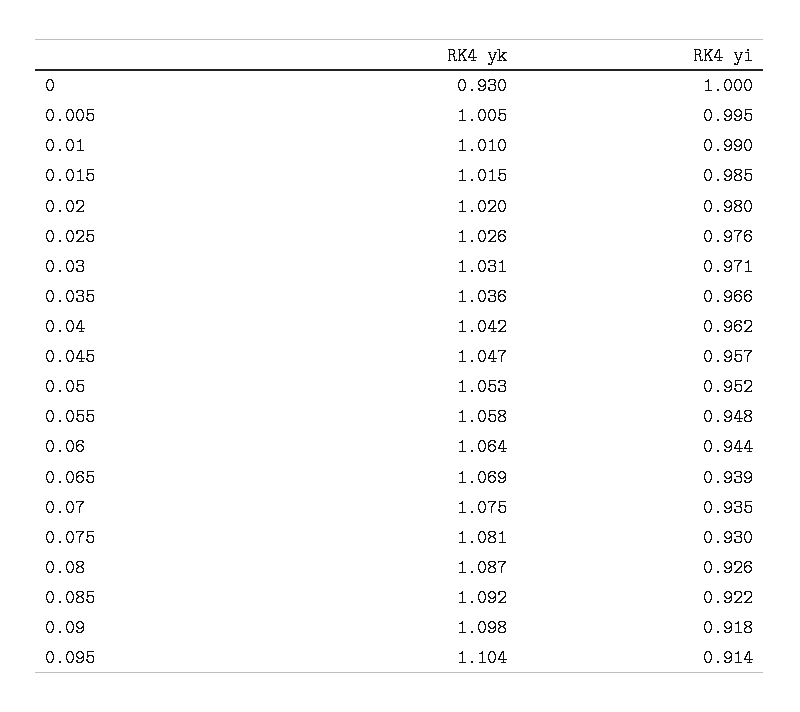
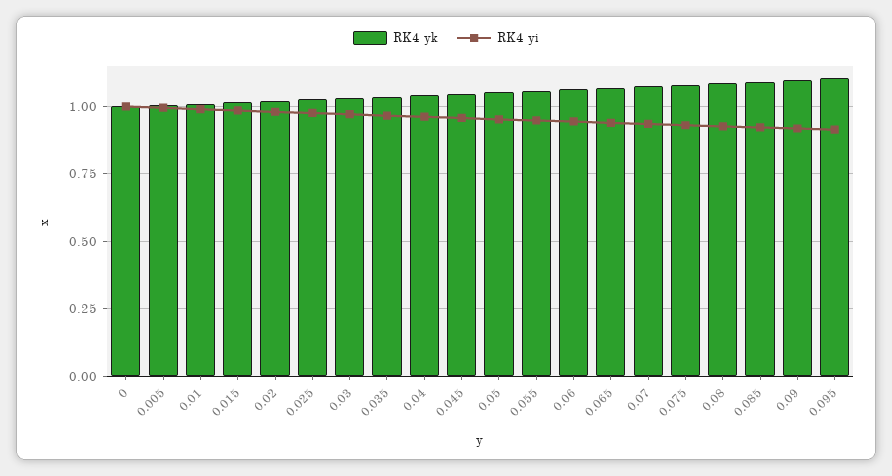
  {
    "RK4 yk": {
-     "0": 0.93,
+     "0": 1,
      "0.005": 1.005,
      "0.01": 1.01,
      "0.015": 1.015,
      "0.02": 1.02,
      "0.025": 1.026,
      "0.03": 1.031,
      "0.035": 1.036,
      "0.04": 1.042,
      "0.045": 1.047,
      "0.05": 1.053,
      "0.055": 1.058,
      "0.06": 1.064,
      "0.065": 1.069,
      "0.07": 1.075,
      "0.075": 1.081,
      "0.08": 1.087,
      "0.085": 1.092,
      "0.09": 1.098,
      "0.095": 1.104
    },
    "RK4 yi": {
      "0": 1,
      "0.005": 0.995,
      "0.01": 0.99,
      "0.015": 0.985,
      "0.02": 0.98,
      "0.025": 0.976,
      "0.03": 0.971,
      "0.035": 0.966,
      "0.04": 0.962,
      "0.045": 0.957,
      "0.05": 0.952,
      "0.055": 0.948,
      "0.06": 0.944,
      "0.065": 0.939,
      "0.07": 0.935,
      "0.075": 0.93,
      "0.08": 0.926,
      "0.085": 0.922,
      "0.09": 0.918,
      "0.095": 0.914
    }
  }

